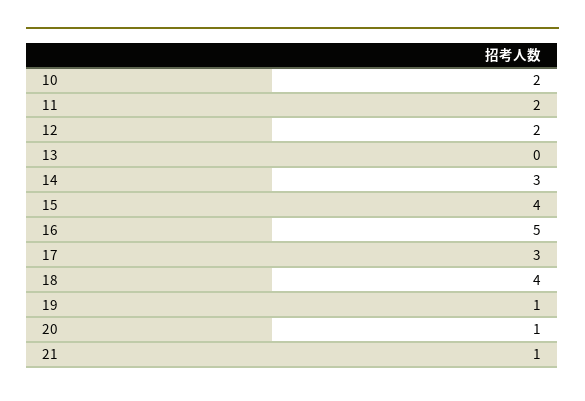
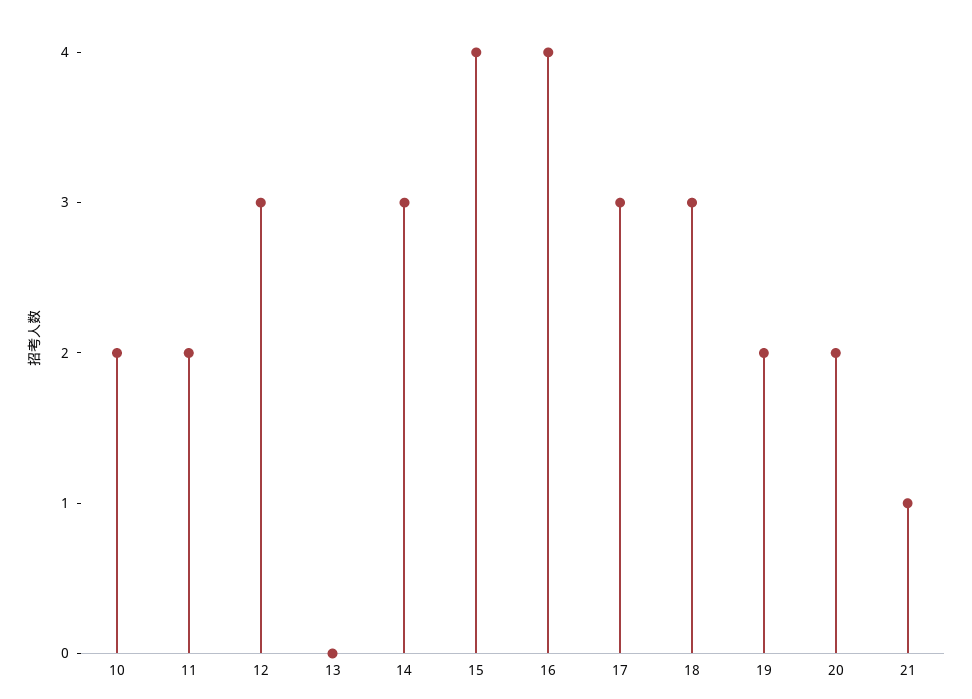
  {
    "10": 2,
    "11": 2,
-   "12": 2,
+   "12": 3,
    "13": 0,
    "14": 3,
    "15": 4,
-   "16": 5,
+   "16": 4,
    "17": 3,
-   "18": 4,
+   "18": 3,
-   "19": 1,
+   "19": 2,
-   "20": 1,
+   "20": 2,
    "21": 1
  }

